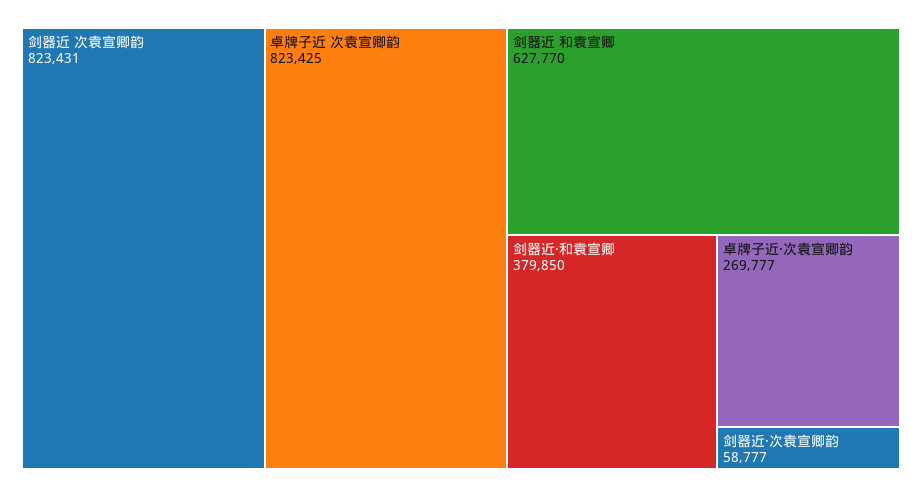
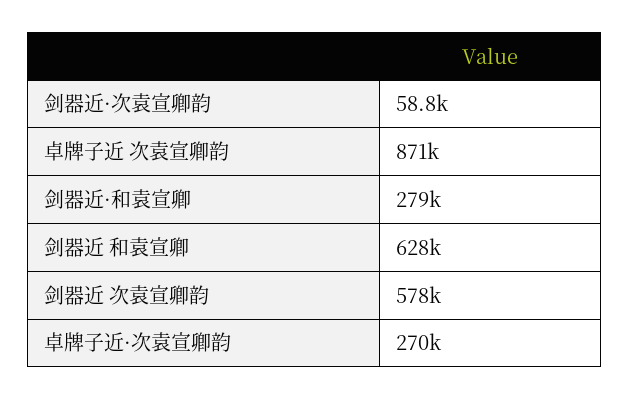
  {
-   "剑器近 次袁宣卿韵": 823431,
+   "剑器近 次袁宣卿韵": 578000,
-   "卓牌子近 次袁宣卿韵": 823425,
+   "卓牌子近 次袁宣卿韵": 871000,
    "剑器近 和袁宣卿": 627770,
-   "剑器近·和袁宣卿": 379850,
+   "剑器近·和袁宣卿": 279000,
    "卓牌子近·次袁宣卿韵": 269777,
    "剑器近·次袁宣卿韵": 58777
  }

